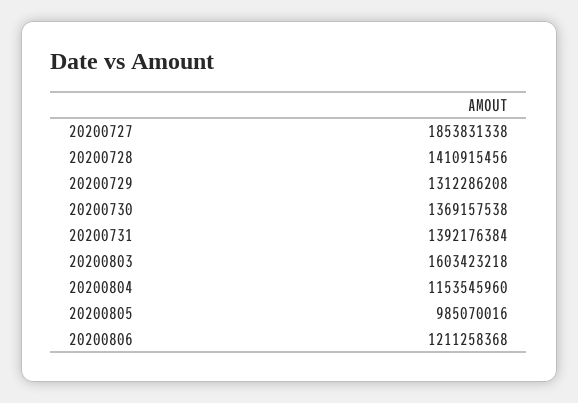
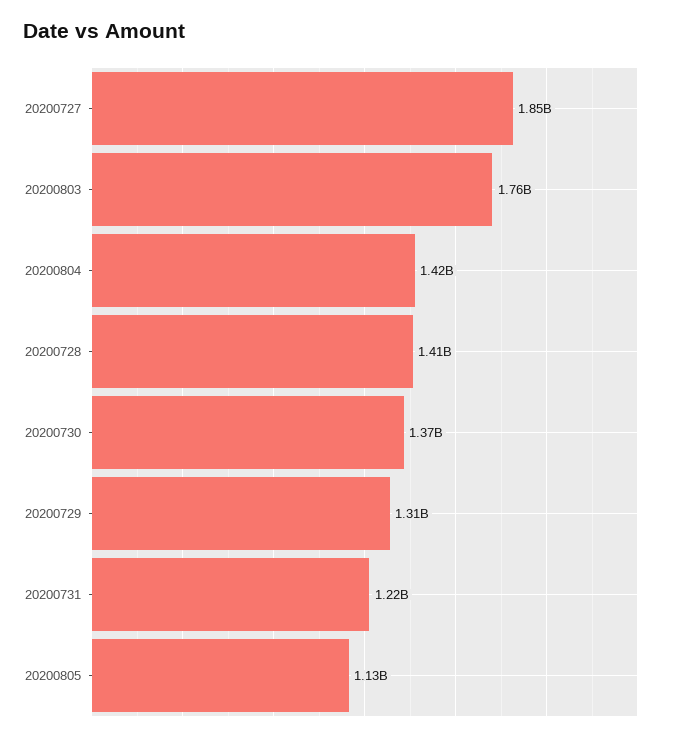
  {
    "20200727": 1853831338,
    "20200728": 1410915456,
    "20200729": 1312286208,
    "20200730": 1369157538,
-   "20200731": 1392176384,
+   "20200731": 1220000000,
-   "20200803": 1603423218,
+   "20200803": 1760000000,
-   "20200804": 1153545960,
+   "20200804": 1420000000,
-   "20200805": 985070016,
+   "20200805": 1130000000
-   "20200806": 1211258368
  }

